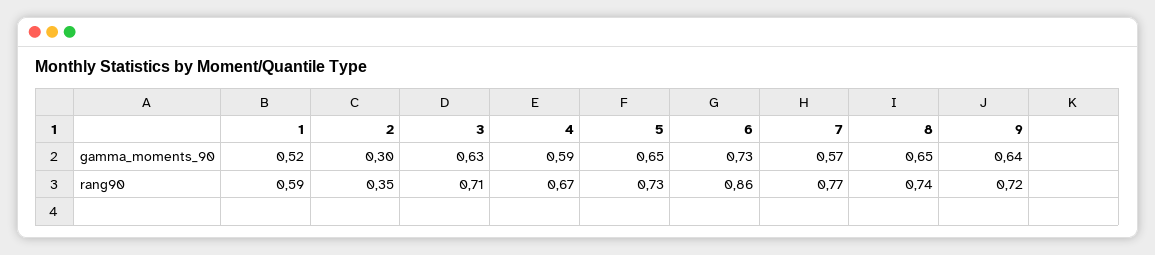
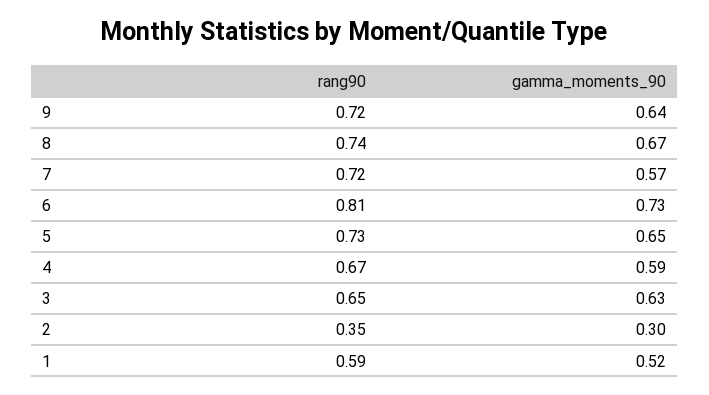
  {
    "1": {
      "gamma_moments_90": 0.52,
      "rang90": 0.59
    },
    "2": {
      "gamma_moments_90": 0.3,
      "rang90": 0.35
    },
    "3": {
      "gamma_moments_90": 0.63,
-     "rang90": 0.71
+     "rang90": 0.65
    },
    "4": {
      "gamma_moments_90": 0.59,
      "rang90": 0.67
    },
    "5": {
      "gamma_moments_90": 0.65,
      "rang90": 0.73
    },
    "6": {
      "gamma_moments_90": 0.73,
-     "rang90": 0.86
+     "rang90": 0.81
    },
    "7": {
      "gamma_moments_90": 0.57,
-     "rang90": 0.77
+     "rang90": 0.72
    },
    "8": {
-     "gamma_moments_90": 0.65,
+     "gamma_moments_90": 0.67,
      "rang90": 0.74
    },
    "9": {
      "gamma_moments_90": 0.64,
      "rang90": 0.72
    }
  }

